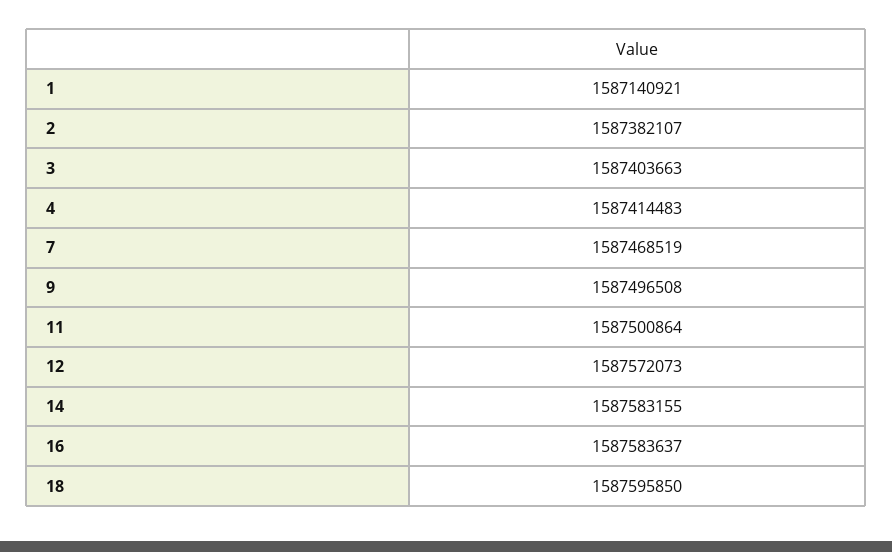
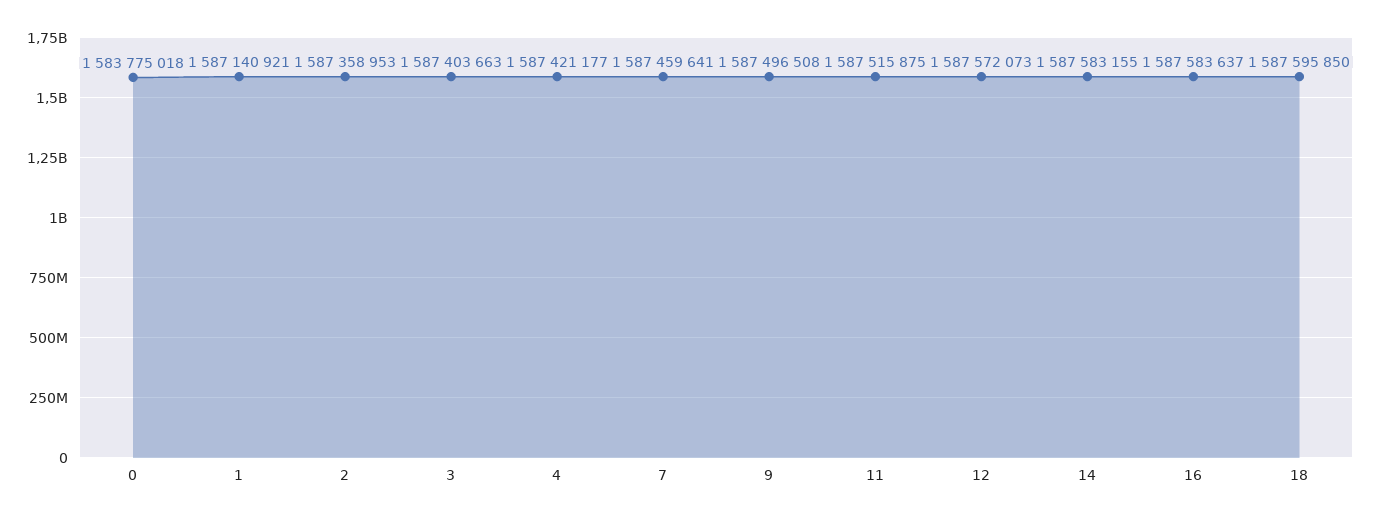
  {
    "1": 1587140921,
-   "2": 1587382107,
+   "2": 1587358953,
    "3": 1587403663,
-   "4": 1587414483,
+   "4": 1587421177,
-   "7": 1587468519,
+   "7": 1587459641,
    "9": 1587496508,
-   "11": 1587500864,
+   "11": 1587515875,
    "12": 1587572073,
    "14": 1587583155,
    "16": 1587583637,
-   "18": 1587595850
+   "18": 1587595850,
+   "0": 1583775018
  }

